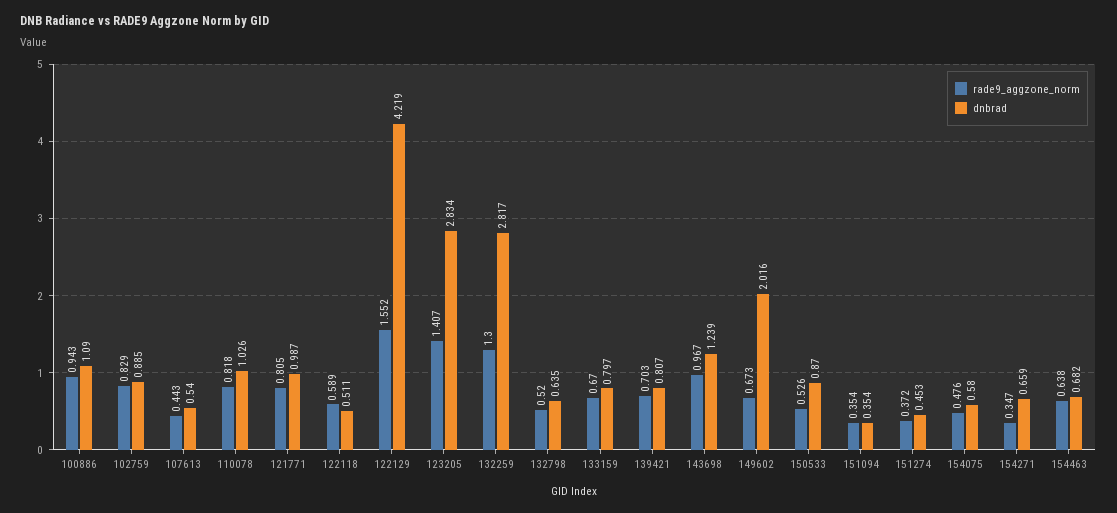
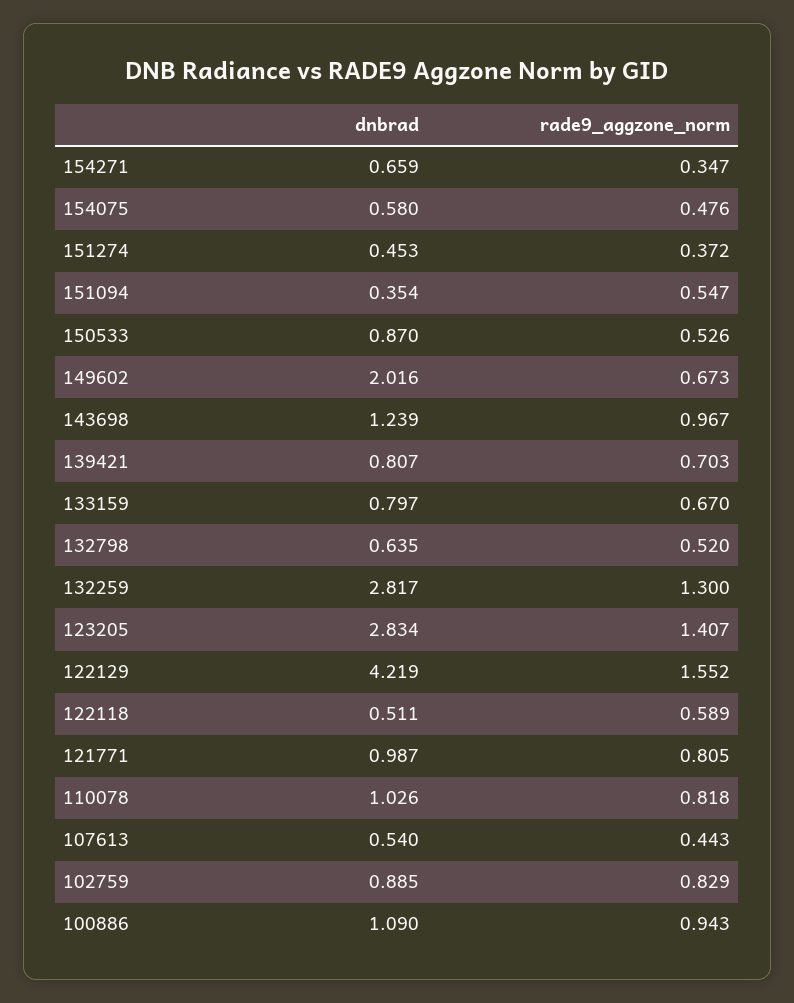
  {
    "rade9_aggzone_norm": {
      "100886": 0.943,
      "102759": 0.829,
      "107613": 0.443,
      "110078": 0.818,
      "121771": 0.805,
      "122118": 0.589,
      "122129": 1.552,
      "123205": 1.407,
      "132259": 1.3,
      "132798": 0.52,
      "133159": 0.67,
      "139421": 0.703,
      "143698": 0.967,
      "149602": 0.673,
      "150533": 0.526,
-     "151094": 0.354,
+     "151094": 0.547,
      "151274": 0.372,
      "154075": 0.476,
-     "154271": 0.347,
+     "154271": 0.347
-     "154463": 0.638
    },
    "dnbrad": {
      "100886": 1.09,
      "102759": 0.885,
      "107613": 0.54,
      "110078": 1.026,
      "121771": 0.987,
      "122118": 0.511,
      "122129": 4.219,
      "123205": 2.834,
      "132259": 2.817,
      "132798": 0.635,
      "133159": 0.797,
      "139421": 0.807,
      "143698": 1.239,
      "149602": 2.016,
      "150533": 0.87,
      "151094": 0.354,
      "151274": 0.453,
      "154075": 0.58,
-     "154271": 0.659,
+     "154271": 0.659
-     "154463": 0.682
    }
  }

